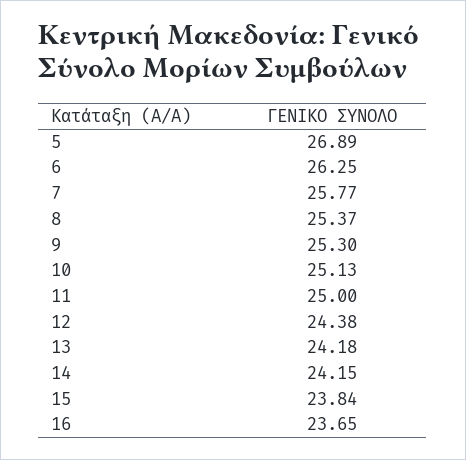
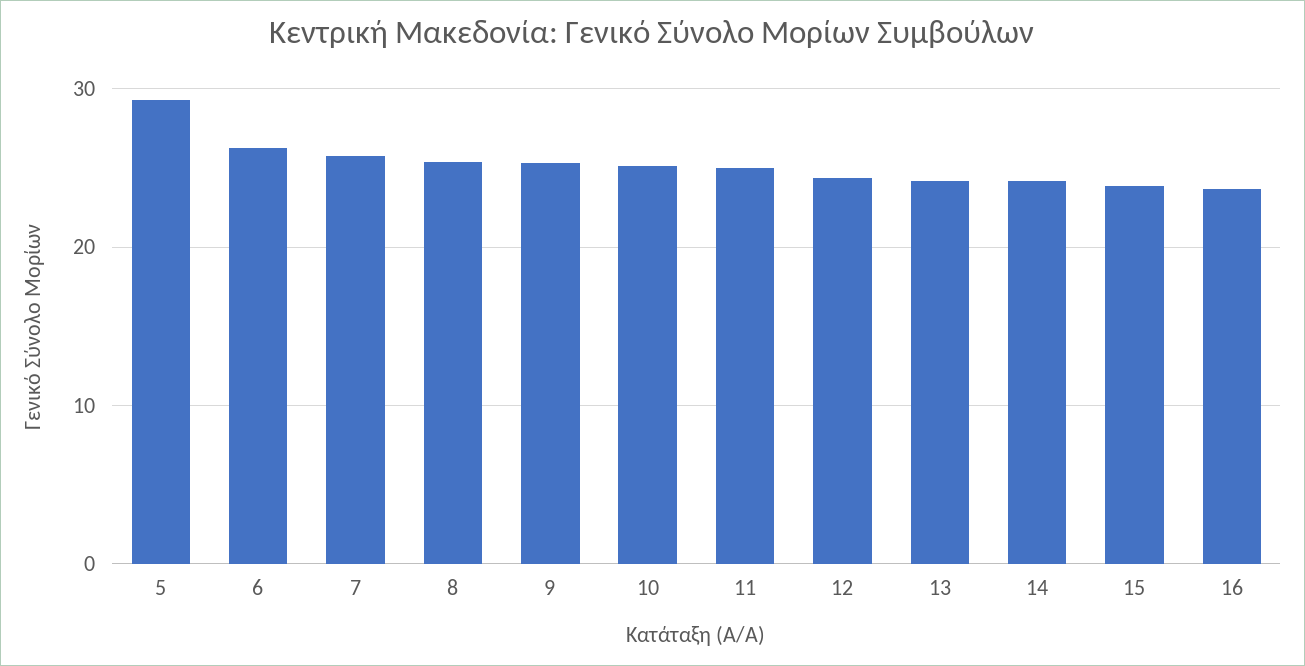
  {
-   "5": 26.89,
+   "5": 29,
    "6": 26.25,
    "7": 25.77,
    "8": 25.37,
    "9": 25.3,
    "10": 25.13,
    "11": 25,
    "12": 24.38,
    "13": 24.18,
    "14": 24.15,
    "15": 23.84,
    "16": 23.65
  }

